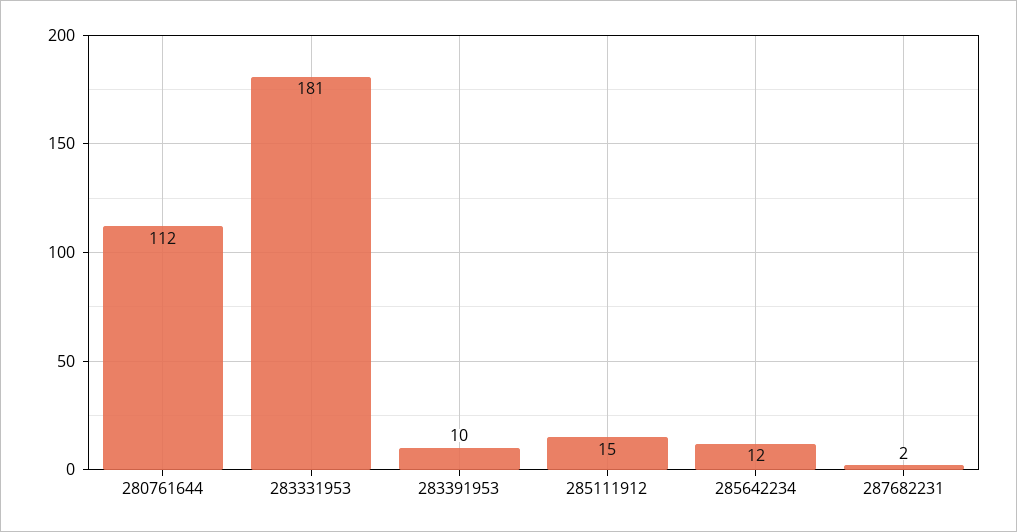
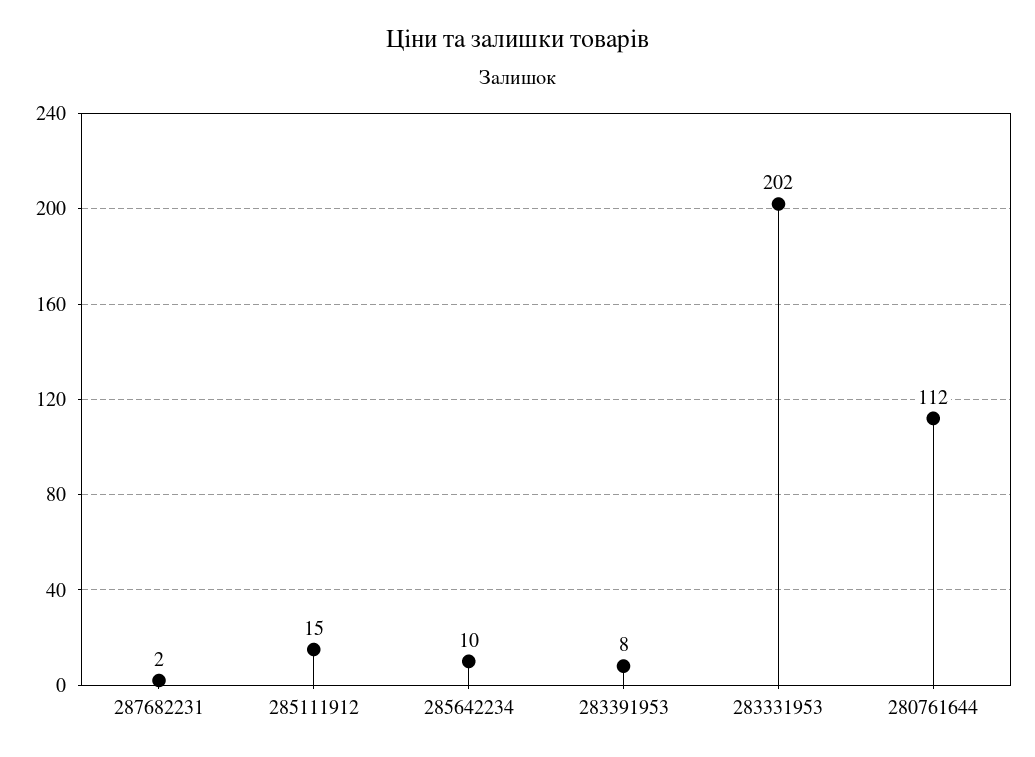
  {
    "280761644": 112,
-   "283331953": 181,
+   "283331953": 202,
-   "283391953": 10,
+   "283391953": 8,
    "285111912": 15,
-   "285642234": 12,
+   "285642234": 10,
    "287682231": 2
  }

